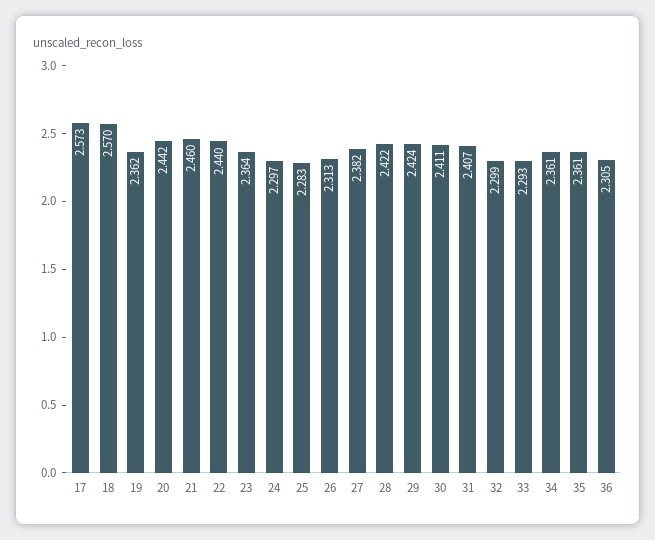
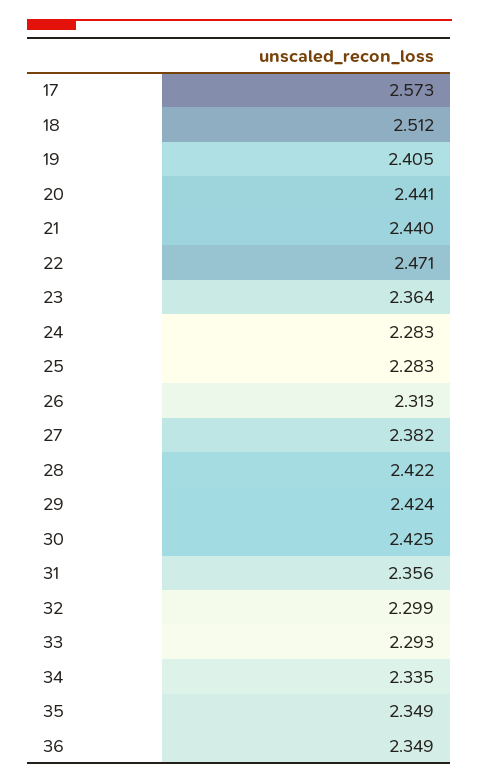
  {
    "17": 2.573,
-   "18": 2.57,
+   "18": 2.512,
-   "19": 2.362,
+   "19": 2.405,
-   "20": 2.442,
+   "20": 2.441,
-   "21": 2.46,
+   "21": 2.44,
-   "22": 2.44,
+   "22": 2.471,
    "23": 2.364,
-   "24": 2.297,
+   "24": 2.283,
    "25": 2.283,
    "26": 2.313,
    "27": 2.382,
    "28": 2.422,
    "29": 2.424,
-   "30": 2.411,
+   "30": 2.425,
-   "31": 2.407,
+   "31": 2.356,
    "32": 2.299,
    "33": 2.293,
-   "34": 2.361,
+   "34": 2.335,
-   "35": 2.361,
+   "35": 2.349,
-   "36": 2.305
+   "36": 2.349
  }

